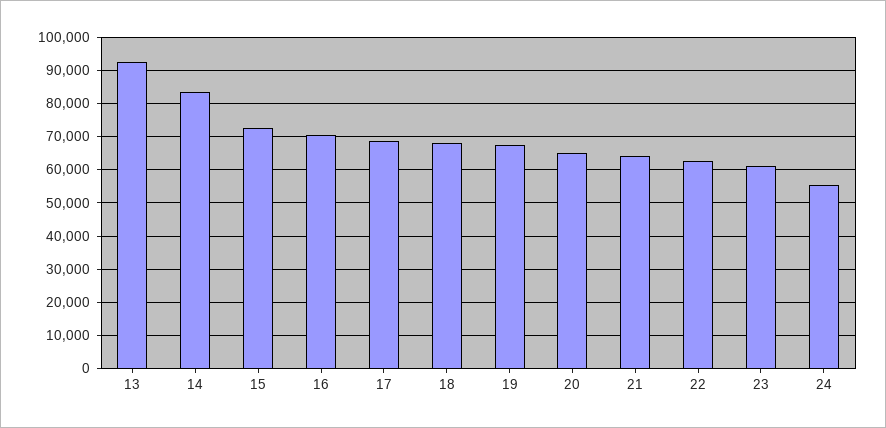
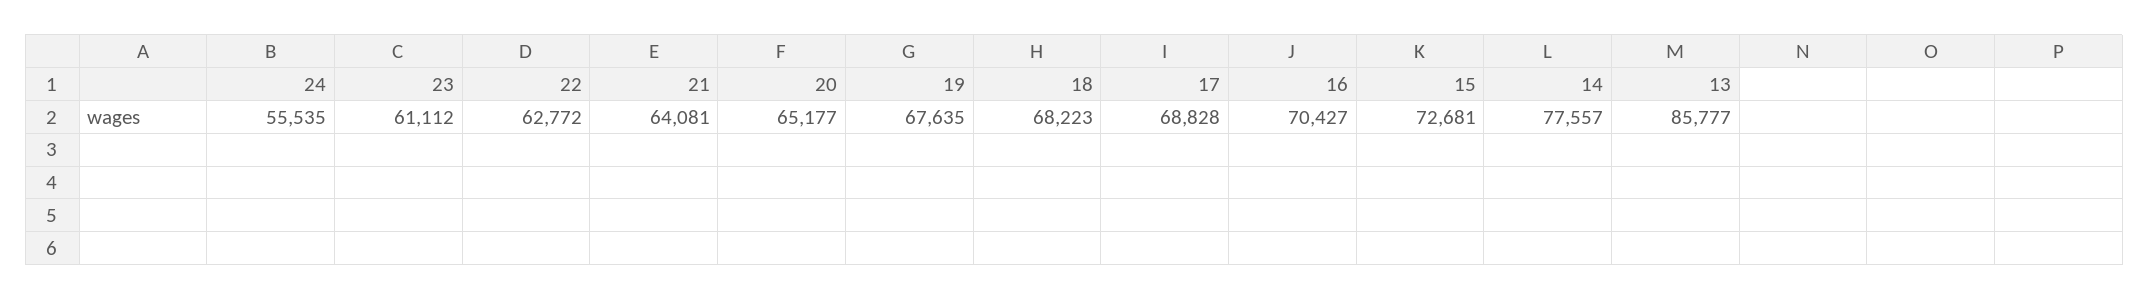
  {
-   "13": 92000,
+   "13": 85777,
-   "14": 84000,
+   "14": 77557,
    "15": 72681,
    "16": 70427,
    "17": 68828,
    "18": 68223,
    "19": 67635,
    "20": 65177,
    "21": 64081,
    "22": 62772,
    "23": 61112,
    "24": 55535
  }

